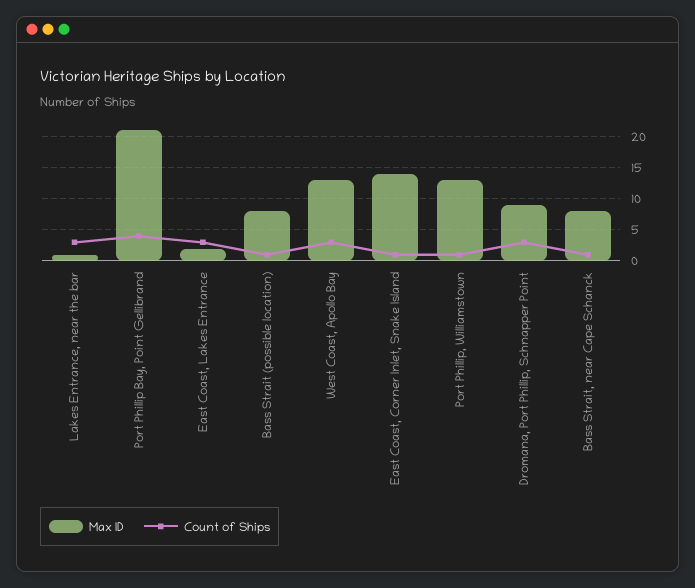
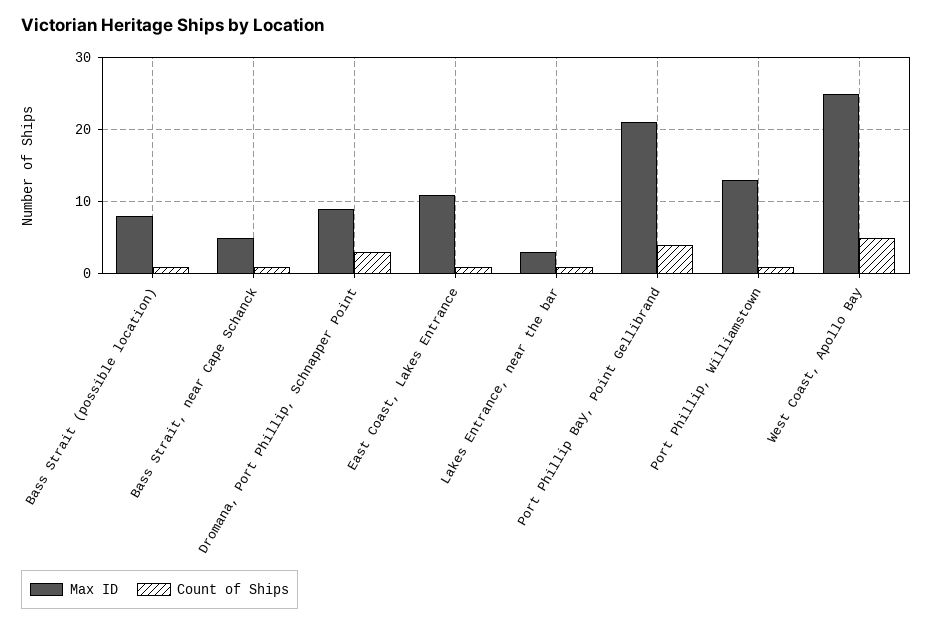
  {
    "Max ID": {
-     "Lakes Entrance, near the bar": 1,
+     "Lakes Entrance, near the bar": 3,
      "Port Phillip Bay, Point Gellibrand": 21,
-     "East Coast, Lakes Entrance": 2,
+     "East Coast, Lakes Entrance": 11,
      "Bass Strait (possible location)": 8,
-     "West Coast, Apollo Bay": 13,
+     "West Coast, Apollo Bay": 25,
-     "East Coast, Corner Inlet, Snake Island": 14,
      "Port Phillip, Williamstown": 13,
      "Dromana, Port Phillip, Schnapper Point": 9,
-     "Bass Strait, near Cape Schanck": 8
+     "Bass Strait, near Cape Schanck": 5
    },
    "Count of Ships": {
-     "Lakes Entrance, near the bar": 3,
+     "Lakes Entrance, near the bar": 1,
      "Port Phillip Bay, Point Gellibrand": 4,
-     "East Coast, Lakes Entrance": 3,
+     "East Coast, Lakes Entrance": 1,
      "Bass Strait (possible location)": 1,
-     "West Coast, Apollo Bay": 3,
+     "West Coast, Apollo Bay": 5,
-     "East Coast, Corner Inlet, Snake Island": 1,
      "Port Phillip, Williamstown": 1,
      "Dromana, Port Phillip, Schnapper Point": 3,
      "Bass Strait, near Cape Schanck": 1
    }
  }

